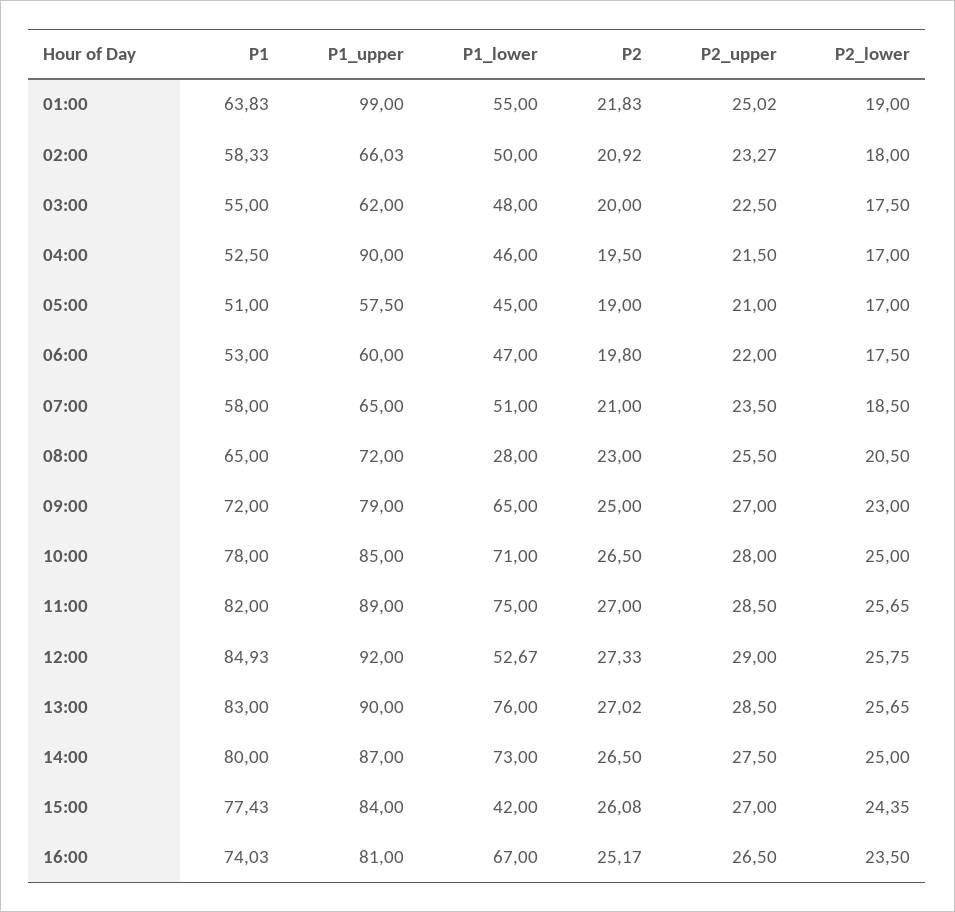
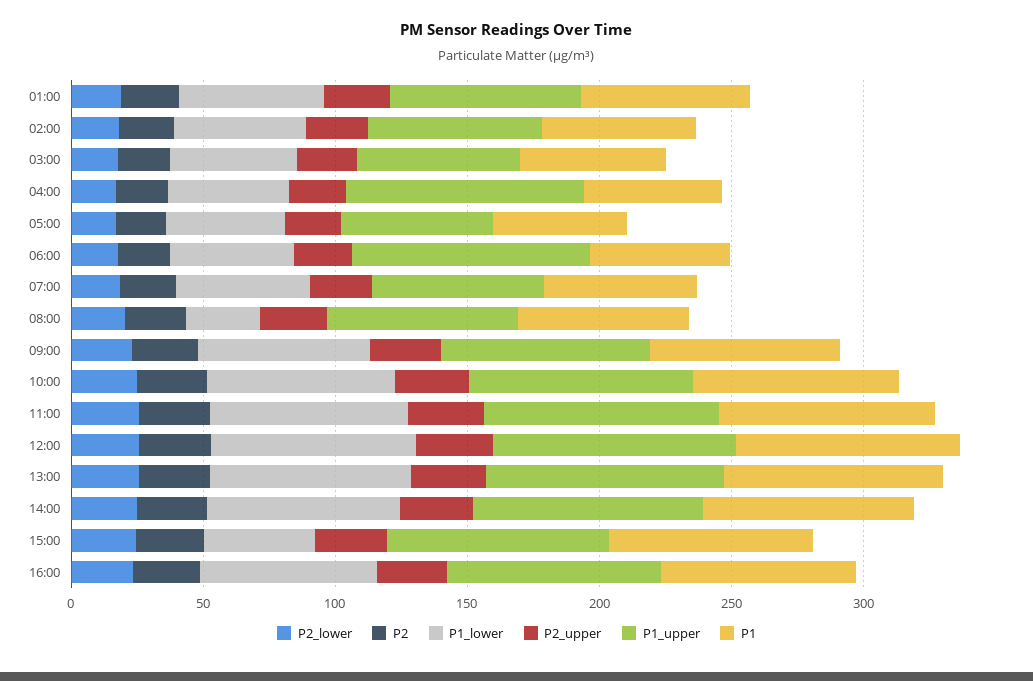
  {
    "P1": {
      "01:00": 63.83,
      "02:00": 58.33,
      "03:00": 55,
      "04:00": 52.5,
      "05:00": 51,
      "06:00": 53,
      "07:00": 58,
      "08:00": 65,
      "09:00": 72,
      "10:00": 78,
      "11:00": 82,
      "12:00": 84.93,
      "13:00": 83,
      "14:00": 80,
      "15:00": 77.43,
      "16:00": 74.03
    },
    "P1_upper": {
-     "01:00": 99,
+     "01:00": 70,
      "02:00": 66.03,
      "03:00": 62,
      "04:00": 90,
      "05:00": 57.5,
-     "06:00": 60,
+     "06:00": 90,
      "07:00": 65,
      "08:00": 72,
      "09:00": 79,
      "10:00": 85,
      "11:00": 89,
      "12:00": 92,
      "13:00": 90,
      "14:00": 87,
      "15:00": 84,
      "16:00": 81
    },
    "P1_lower": {
      "01:00": 55,
      "02:00": 50,
      "03:00": 48,
      "04:00": 46,
      "05:00": 45,
      "06:00": 47,
      "07:00": 51,
      "08:00": 28,
      "09:00": 65,
      "10:00": 71,
      "11:00": 75,
-     "12:00": 52.67,
+     "12:00": 80,
      "13:00": 76,
      "14:00": 73,
      "15:00": 42,
      "16:00": 67
    },
    "P2": {
      "01:00": 21.83,
      "02:00": 20.92,
      "03:00": 20,
      "04:00": 19.5,
      "05:00": 19,
      "06:00": 19.8,
      "07:00": 21,
      "08:00": 23,
      "09:00": 25,
      "10:00": 26.5,
      "11:00": 27,
      "12:00": 27.33,
      "13:00": 27.02,
      "14:00": 26.5,
      "15:00": 26.08,
      "16:00": 25.17
    },
    "P2_upper": {
      "01:00": 25.02,
      "02:00": 23.27,
      "03:00": 22.5,
      "04:00": 21.5,
      "05:00": 21,
      "06:00": 22,
      "07:00": 23.5,
      "08:00": 25.5,
      "09:00": 27,
      "10:00": 28,
      "11:00": 28.5,
      "12:00": 29,
      "13:00": 28.5,
      "14:00": 27.5,
      "15:00": 27,
      "16:00": 26.5
    },
    "P2_lower": {
      "01:00": 19,
      "02:00": 18,
      "03:00": 17.5,
      "04:00": 17,
      "05:00": 17,
      "06:00": 17.5,
      "07:00": 18.5,
      "08:00": 20.5,
      "09:00": 23,
      "10:00": 25,
      "11:00": 25.65,
      "12:00": 25.75,
      "13:00": 25.65,
      "14:00": 25,
      "15:00": 24.35,
      "16:00": 23.5
    }
  }

